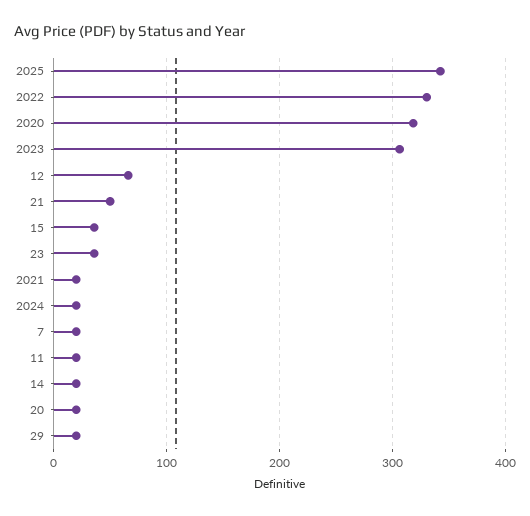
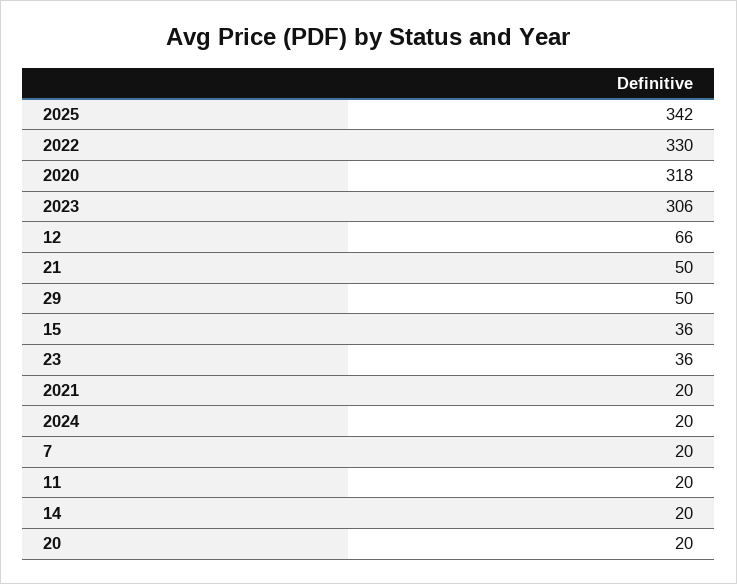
  {
    "2025": 342,
    "2022": 330,
    "2020": 318,
    "2023": 306,
    "12": 66,
    "21": 50,
    "15": 36,
    "23": 36,
    "2021": 20,
    "2024": 20,
    "7": 20,
    "11": 20,
    "14": 20,
    "20": 20,
-   "29": 20
+   "29": 50
  }

